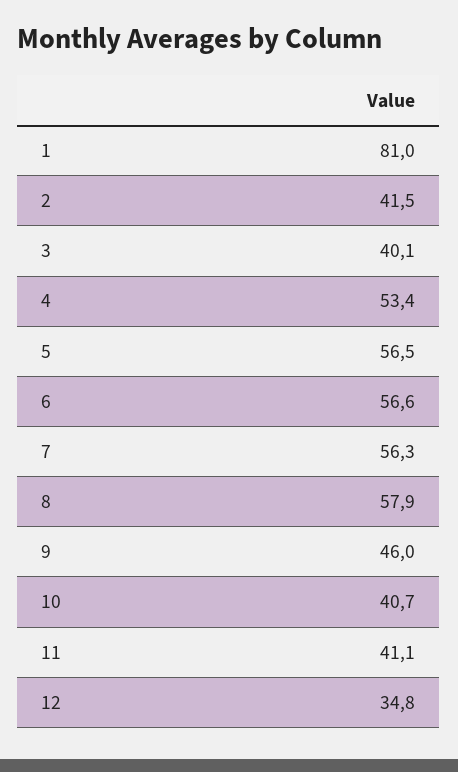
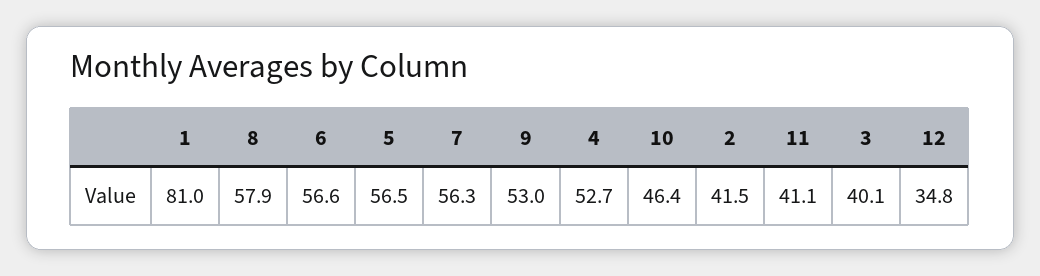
  {
    "1": 81,
    "2": 41.5,
    "3": 40.1,
-   "4": 53.4,
+   "4": 52.7,
    "5": 56.5,
    "6": 56.6,
    "7": 56.3,
    "8": 57.9,
-   "9": 46,
+   "9": 53,
-   "10": 40.7,
+   "10": 46.4,
    "11": 41.1,
    "12": 34.8
  }

